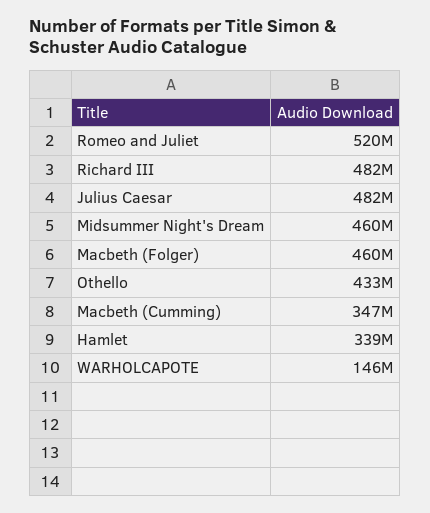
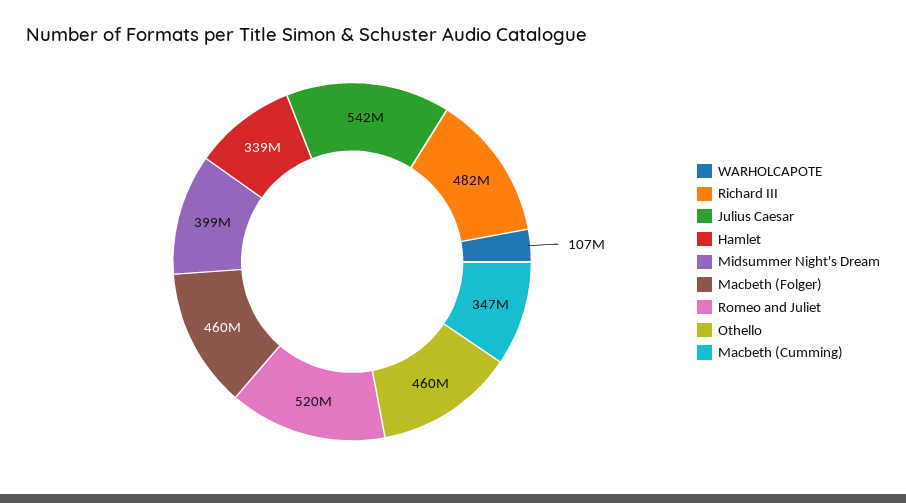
  {
    "Romeo and Juliet": 520000000,
    "Richard III": 482000000,
-   "Julius Caesar": 482000000,
+   "Julius Caesar": 542000000,
-   "Midsummer Night's Dream": 460000000,
+   "Midsummer Night's Dream": 399000000,
    "Macbeth (Folger)": 460000000,
-   "Othello": 433000000,
+   "Othello": 460000000,
    "Macbeth (Cumming)": 347000000,
    "Hamlet": 339000000,
-   "WARHOLCAPOTE": 146000000
+   "WARHOLCAPOTE": 107000000
  }

